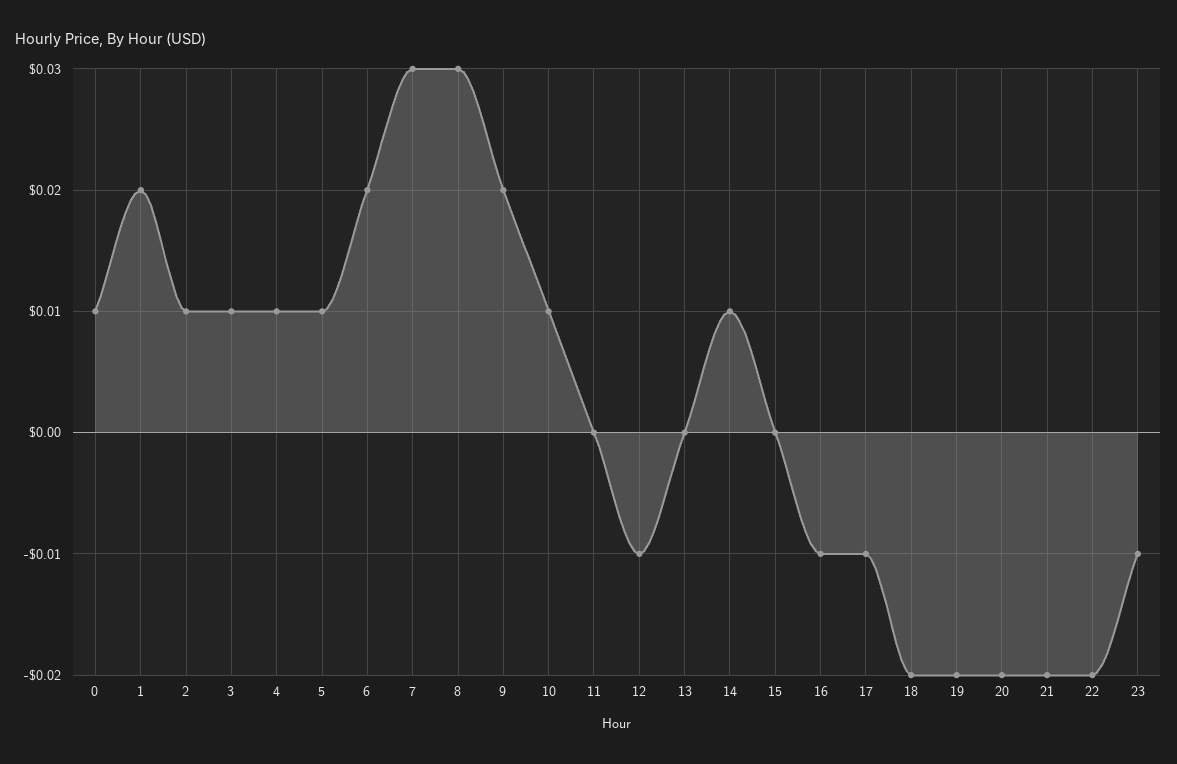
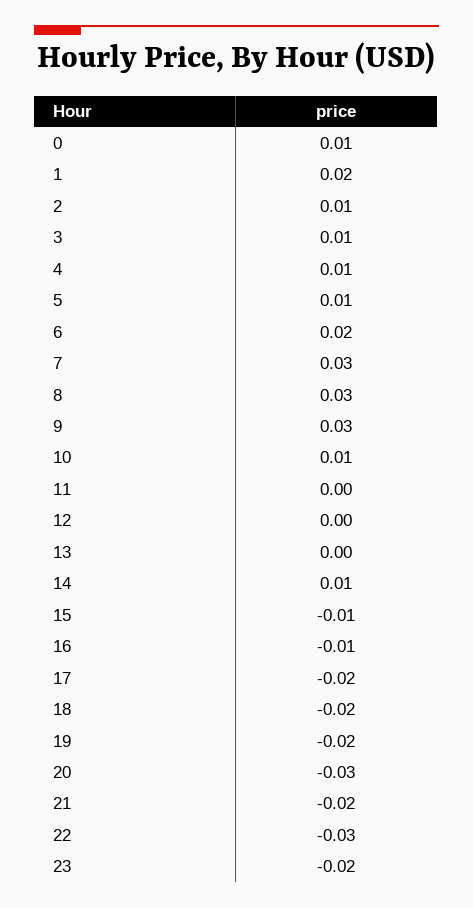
  {
    "0": 0.01,
    "1": 0.02,
    "2": 0.01,
    "3": 0.01,
    "4": 0.01,
    "5": 0.01,
    "6": 0.02,
    "7": 0.03,
    "8": 0.03,
-   "9": 0.02,
+   "9": 0.03,
    "10": 0.01,
    "11": 0,
-   "12": -0.01,
+   "12": 0,
    "13": 0,
    "14": 0.01,
-   "15": 0,
+   "15": -0.01,
    "16": -0.01,
-   "17": -0.01,
+   "17": -0.02,
    "18": -0.02,
    "19": -0.02,
-   "20": -0.02,
+   "20": -0.03,
    "21": -0.02,
-   "22": -0.02,
+   "22": -0.03,
-   "23": -0.01
+   "23": -0.02
  }

